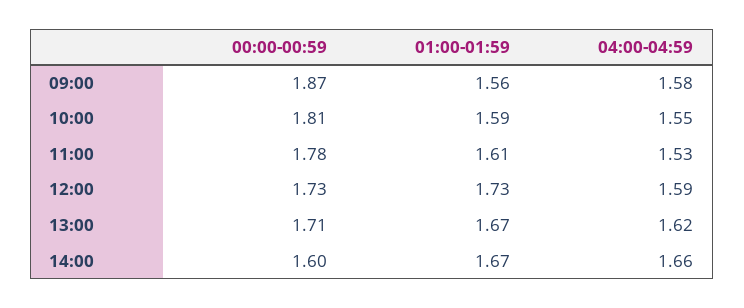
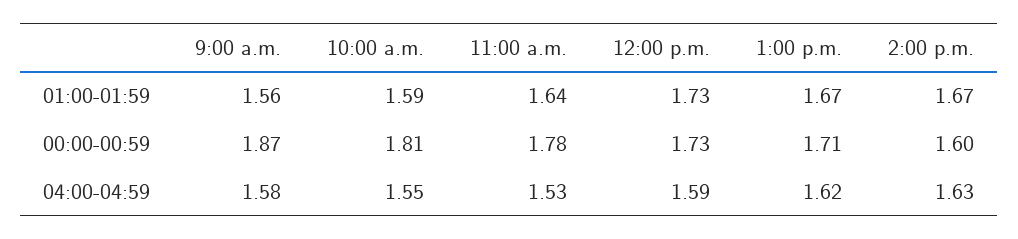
  {
    "00:00-00:59": {
      "09:00": 1.87,
      "10:00": 1.81,
      "11:00": 1.78,
      "12:00": 1.73,
      "13:00": 1.71,
      "14:00": 1.6
    },
    "01:00-01:59": {
      "09:00": 1.56,
      "10:00": 1.59,
-     "11:00": 1.61,
+     "11:00": 1.64,
      "12:00": 1.73,
      "13:00": 1.67,
      "14:00": 1.67
    },
    "04:00-04:59": {
      "09:00": 1.58,
      "10:00": 1.55,
      "11:00": 1.53,
      "12:00": 1.59,
      "13:00": 1.62,
-     "14:00": 1.66
+     "14:00": 1.63
    }
  }

